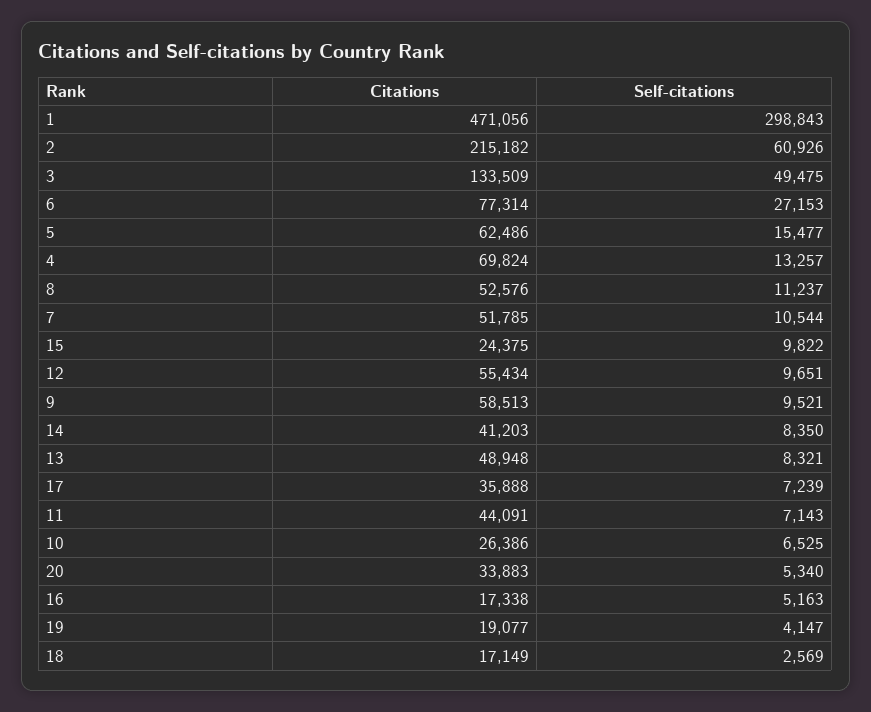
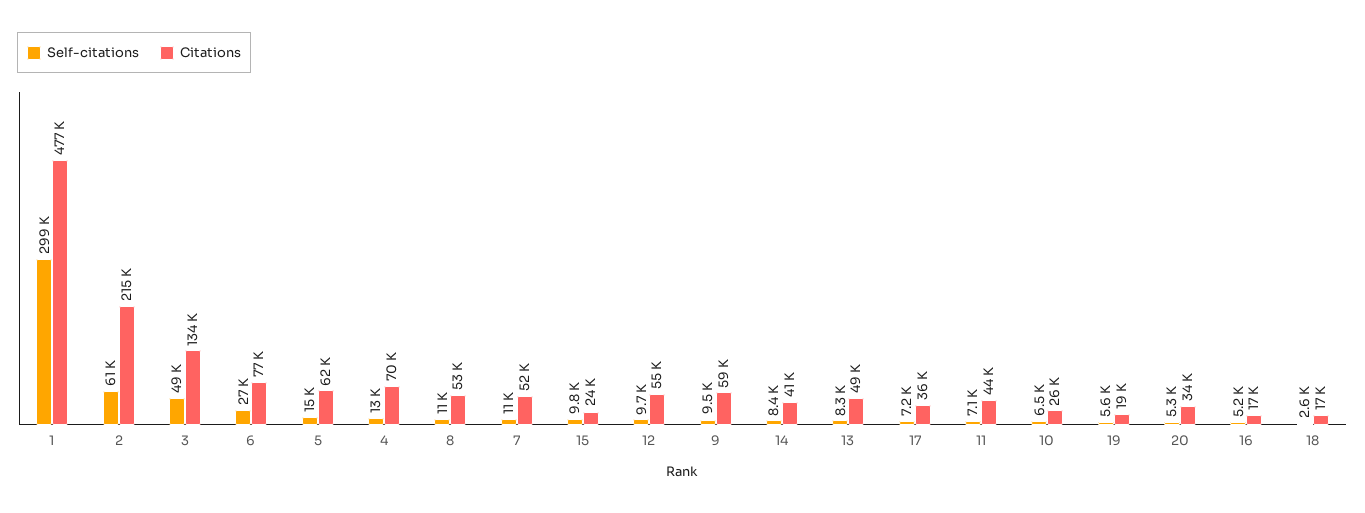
  {
    "Citations": {
-     "1": 471056,
+     "1": 477000,
      "2": 215182,
      "3": 133509,
      "6": 77314,
      "5": 62486,
      "4": 69824,
      "8": 52576,
      "7": 51785,
      "15": 24375,
      "12": 55434,
      "9": 58513,
      "14": 41203,
      "13": 48948,
      "17": 35888,
      "11": 44091,
      "10": 26386,
      "20": 33883,
      "16": 17338,
      "19": 19077,
      "18": 17149
    },
    "Self-citations": {
      "1": 298843,
      "2": 60926,
      "3": 49475,
      "6": 27153,
      "5": 15477,
      "4": 13257,
      "8": 11237,
      "7": 10544,
      "15": 9822,
      "12": 9651,
      "9": 9521,
      "14": 8350,
      "13": 8321,
      "17": 7239,
      "11": 7143,
      "10": 6525,
      "20": 5340,
      "16": 5163,
-     "19": 4147,
+     "19": 5600,
      "18": 2569
    }
  }

